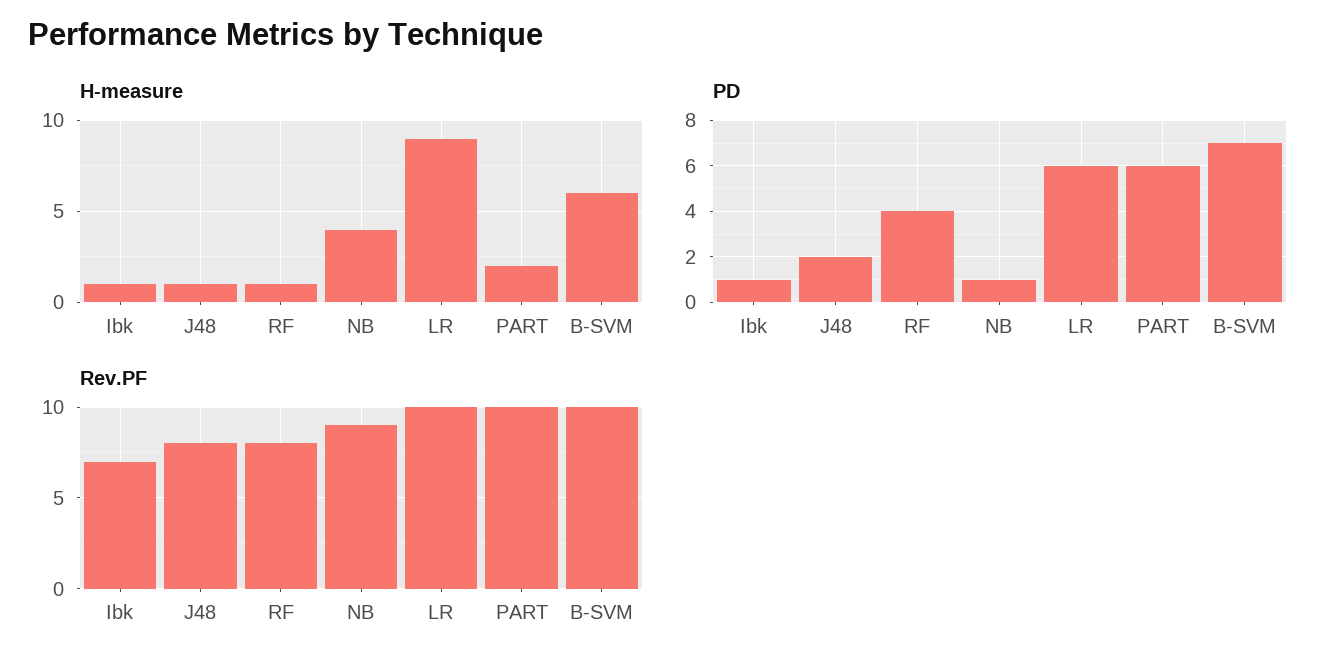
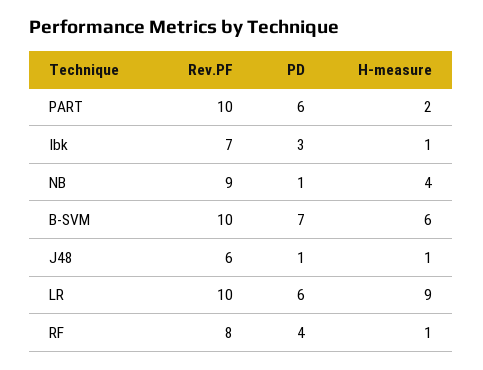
  {
    "H-measure": {
      "Ibk": 1,
      "J48": 1,
      "RF": 1,
      "NB": 4,
      "LR": 9,
      "PART": 2,
      "B-SVM": 6
    },
    "PD": {
-     "Ibk": 1,
+     "Ibk": 3,
-     "J48": 2,
+     "J48": 1,
      "RF": 4,
      "NB": 1,
      "LR": 6,
      "PART": 6,
      "B-SVM": 7
    },
    "Rev.PF": {
      "Ibk": 7,
-     "J48": 8,
+     "J48": 6,
      "RF": 8,
      "NB": 9,
      "LR": 10,
      "PART": 10,
      "B-SVM": 10
    }
  }

